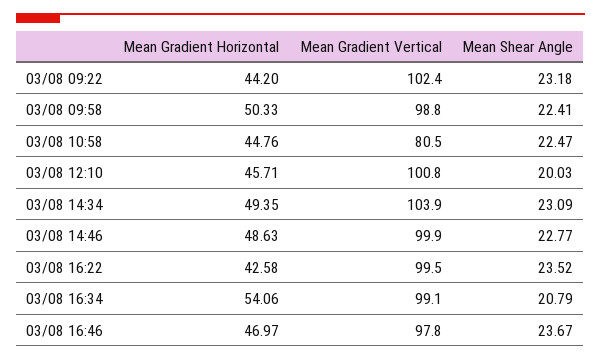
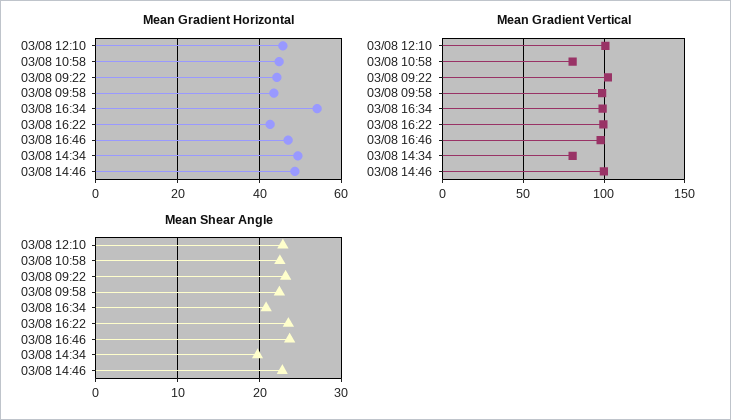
  {
    "Mean Gradient Horizontal": {
      "03/08 09:22": 44.2,
-     "03/08 09:58": 50.33,
+     "03/08 09:58": 44,
      "03/08 10:58": 44.76,
      "03/08 12:10": 45.71,
      "03/08 14:34": 49.35,
      "03/08 14:46": 48.63,
      "03/08 16:22": 42.58,
      "03/08 16:34": 54.06,
      "03/08 16:46": 46.97
    },
    "Mean Gradient Vertical": {
      "03/08 09:22": 102.4,
      "03/08 09:58": 98.8,
      "03/08 10:58": 80.5,
      "03/08 12:10": 100.8,
-     "03/08 14:34": 103.9,
+     "03/08 14:34": 80,
      "03/08 14:46": 99.9,
      "03/08 16:22": 99.5,
      "03/08 16:34": 99.1,
      "03/08 16:46": 97.8
    },
    "Mean Shear Angle": {
      "03/08 09:22": 23.18,
      "03/08 09:58": 22.41,
      "03/08 10:58": 22.47,
-     "03/08 12:10": 20.03,
+     "03/08 12:10": 23,
-     "03/08 14:34": 23.09,
+     "03/08 14:34": 20,
      "03/08 14:46": 22.77,
      "03/08 16:22": 23.52,
      "03/08 16:34": 20.79,
      "03/08 16:46": 23.67
    }
  }

